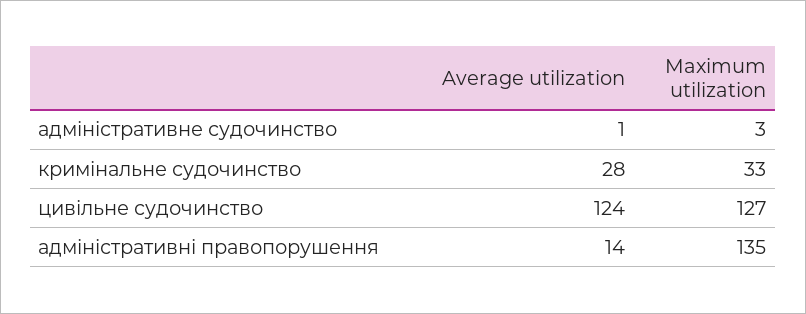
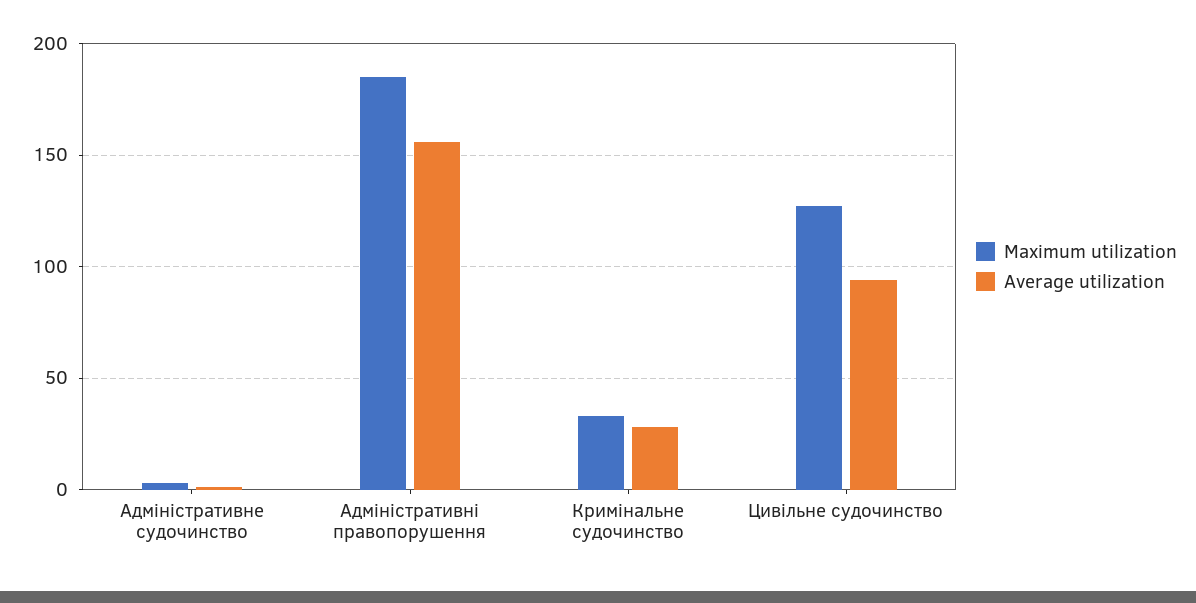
  {
    "Average utilization": {
      "адміністративне судочинство": 1,
      "кримінальне судочинство": 28,
-     "цивільне судочинство": 124,
+     "цивільне судочинство": 95,
-     "адміністративні правопорушення": 14
+     "адміністративні правопорушення": 155
    },
    "Maximum utilization": {
      "адміністративне судочинство": 3,
      "кримінальне судочинство": 33,
      "цивільне судочинство": 127,
-     "адміністративні правопорушення": 135
+     "адміністративні правопорушення": 185
    }
  }

